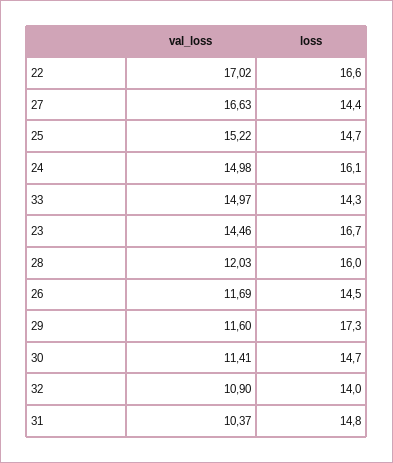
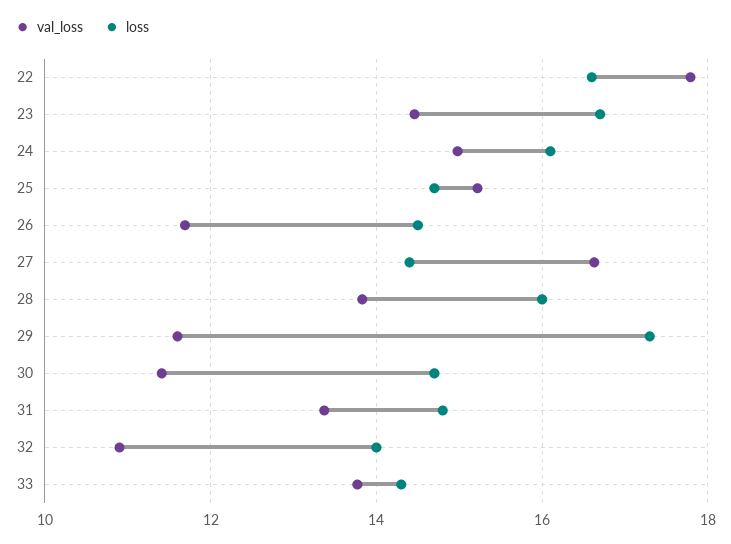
  {
    "val_loss": {
-     "22": 17.02,
+     "22": 17.8,
      "27": 16.63,
      "25": 15.22,
      "24": 14.98,
-     "33": 14.97,
+     "33": 13.8,
      "23": 14.46,
-     "28": 12.03,
+     "28": 13.8,
      "26": 11.69,
      "29": 11.6,
      "30": 11.41,
      "32": 10.9,
-     "31": 10.37
+     "31": 13.4
    },
    "loss": {
      "22": 16.6,
      "27": 14.4,
      "25": 14.7,
      "24": 16.1,
      "33": 14.3,
      "23": 16.7,
      "28": 16,
      "26": 14.5,
      "29": 17.3,
      "30": 14.7,
      "32": 14,
      "31": 14.8
    }
  }

